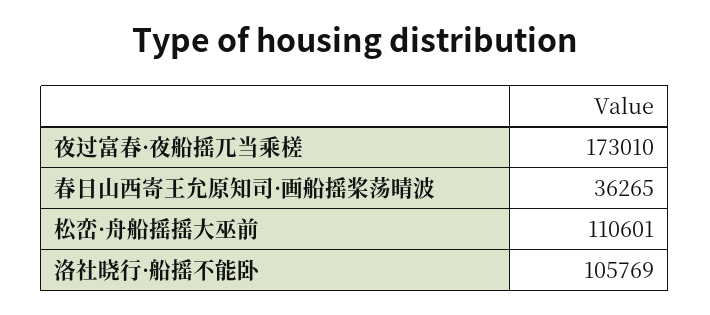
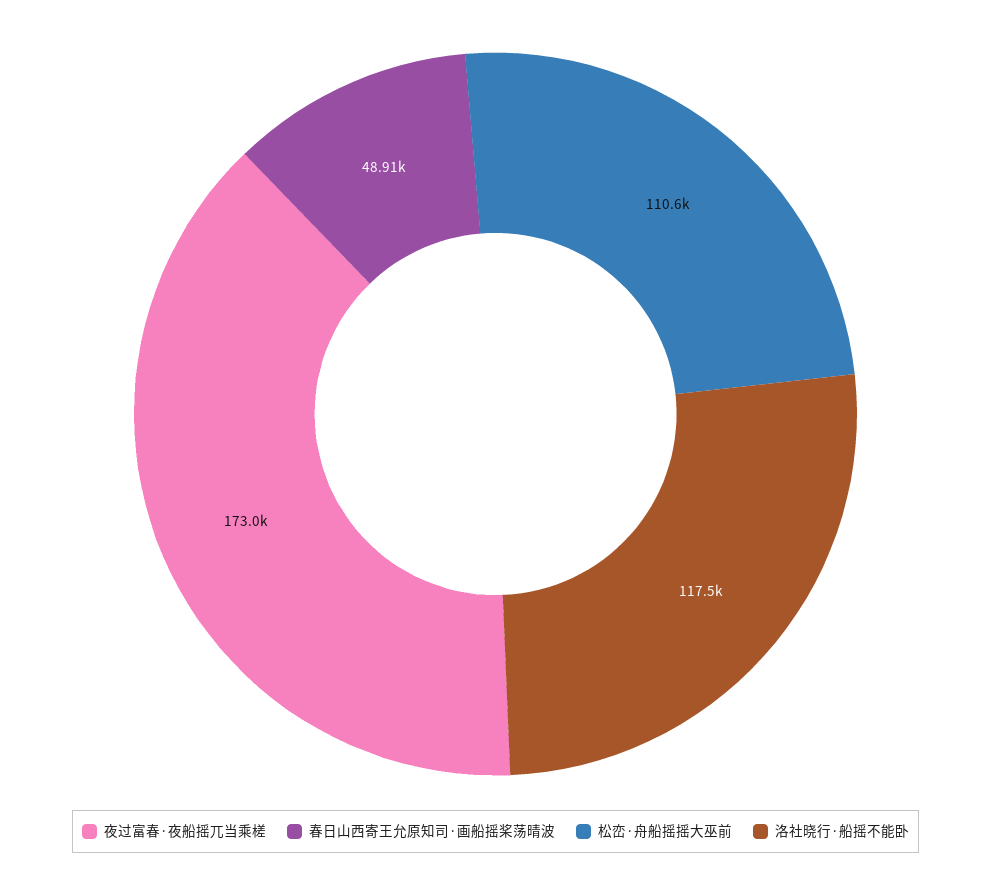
  {
    "夜过富春·夜船摇兀当乘槎": 173010,
-   "春日山西寄王允原知司·画船摇桨荡晴波": 36265,
+   "春日山西寄王允原知司·画船摇桨荡晴波": 48910,
    "松峦·舟船摇摇大巫前": 110601,
-   "洛社晓行·船摇不能卧": 105769
+   "洛社晓行·船摇不能卧": 117500
  }

